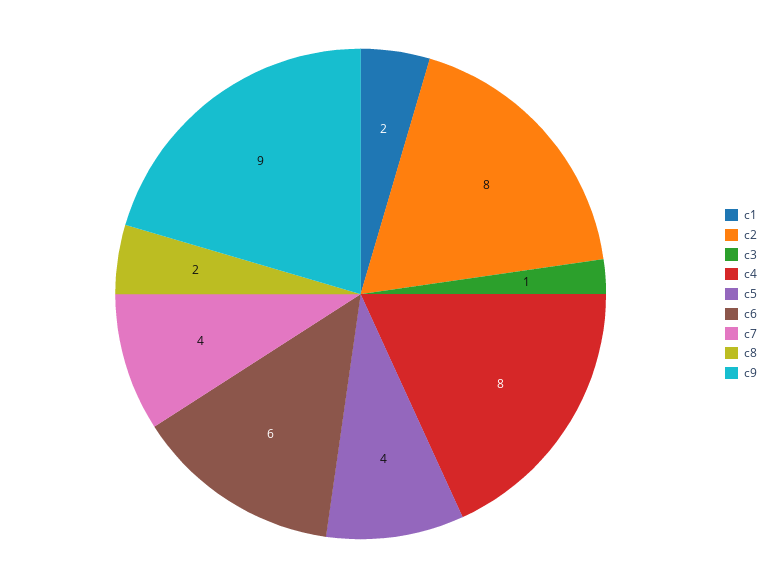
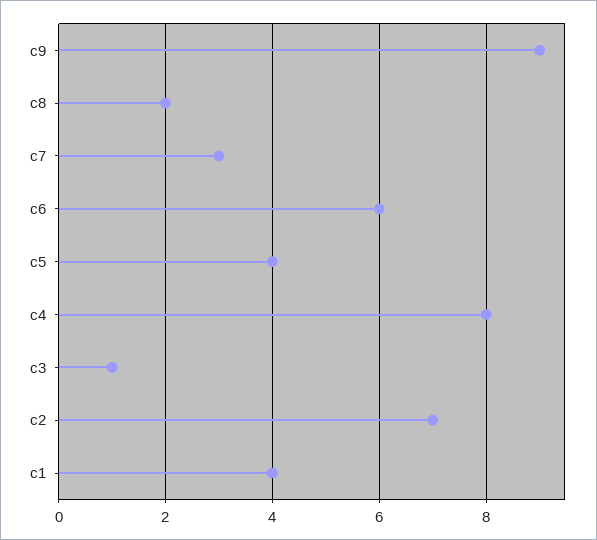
  {
-   "c1": 2,
+   "c1": 4,
-   "c2": 8,
+   "c2": 7,
    "c3": 1,
    "c4": 8,
    "c5": 4,
    "c6": 6,
-   "c7": 4,
+   "c7": 3,
    "c8": 2,
    "c9": 9
  }

